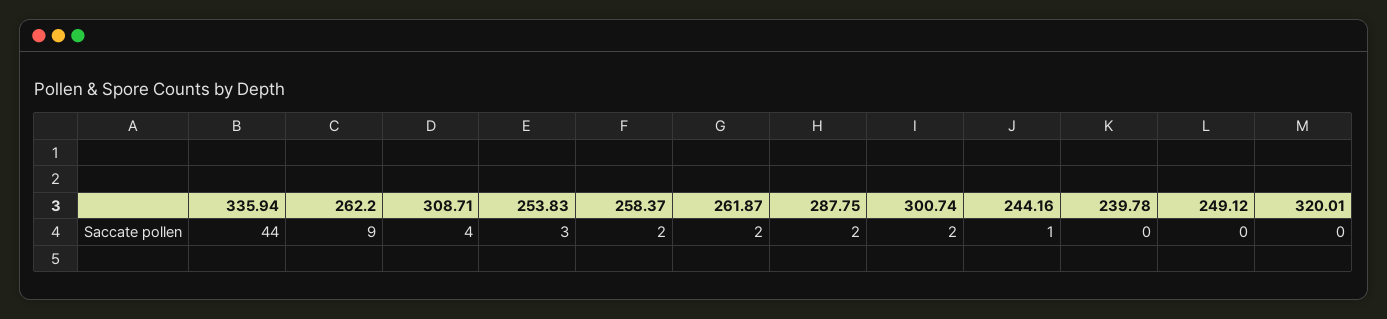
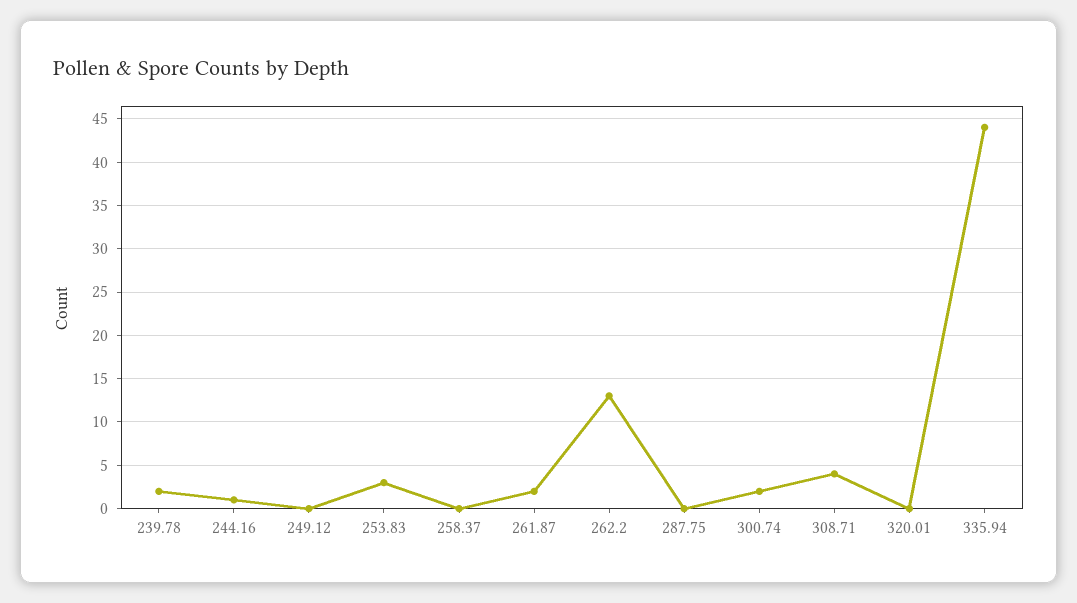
  {
    "335.94": 44,
-   "262.2": 9,
+   "262.2": 13,
    "308.71": 4,
    "253.83": 3,
-   "258.37": 2,
+   "258.37": 0,
    "261.87": 2,
-   "287.75": 2,
+   "287.75": 0,
    "300.74": 2,
    "244.16": 1,
-   "239.78": 0,
+   "239.78": 2,
    "249.12": 0,
    "320.01": 0
  }

